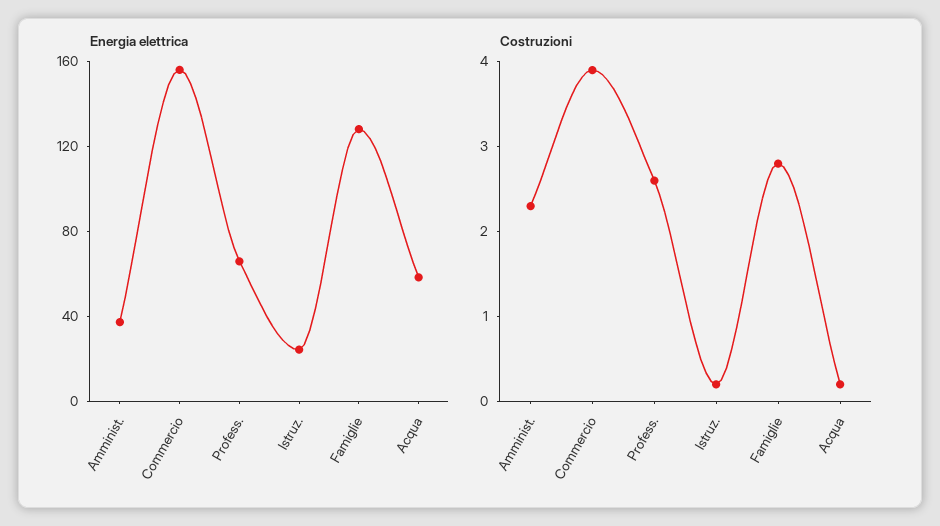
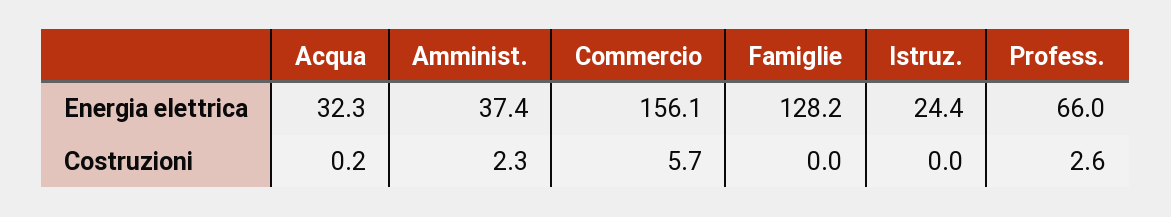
  {
    "Energia elettrica": {
      "Amminist.": 37.4,
      "Commercio": 156.1,
      "Profess.": 66,
      "Istruz.": 24.4,
      "Famiglie": 128.2,
-     "Acqua": 60
+     "Acqua": 32.3
    },
    "Costruzioni": {
      "Amminist.": 2.3,
-     "Commercio": 3.9,
+     "Commercio": 5.7,
      "Profess.": 2.6,
-     "Istruz.": 0.2,
+     "Istruz.": 0,
-     "Famiglie": 2.8,
+     "Famiglie": 0,
      "Acqua": 0.2
    }
  }

